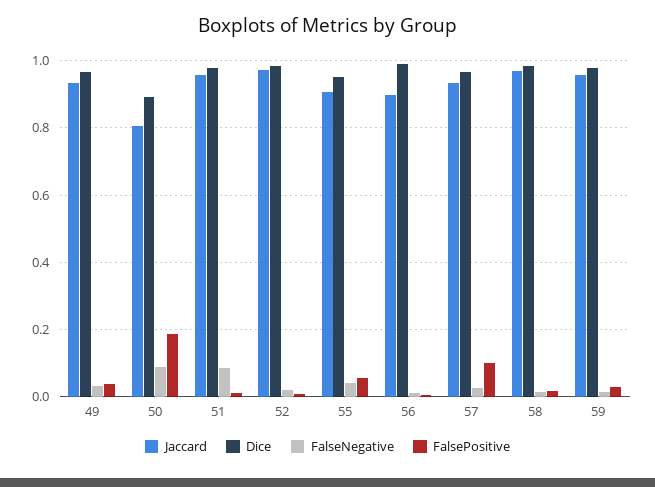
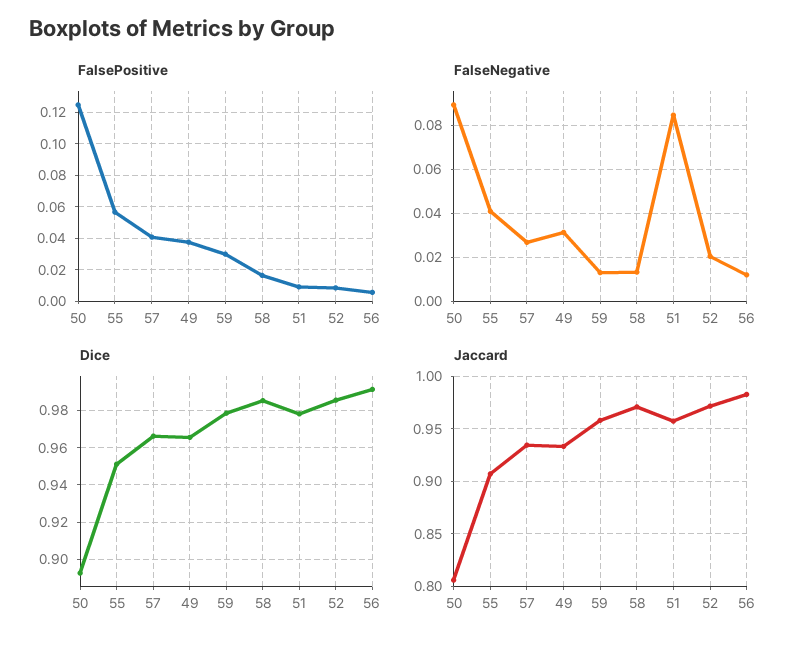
  {
    "Jaccard": {
      "49": 0.93,
      "50": 0.81,
      "51": 0.96,
      "52": 0.97,
      "55": 0.91,
-     "56": 0.9,
+     "56": 0.98,
      "57": 0.93,
      "58": 0.97,
      "59": 0.96
    },
    "Dice": {
      "49": 0.965,
      "50": 0.895,
      "51": 0.98,
      "52": 0.985,
      "55": 0.95,
      "56": 0.99,
      "57": 0.965,
      "58": 0.985,
      "59": 0.98
    },
    "FalseNegative": {
      "49": 0.03,
      "50": 0.09,
      "51": 0.085,
      "52": 0.02,
      "55": 0.04,
      "56": 0.01,
      "57": 0.025,
      "58": 0.015,
      "59": 0.015
    },
    "FalsePositive": {
      "49": 0.04,
-     "50": 0.18,
+     "50": 0.125,
      "51": 0.01,
      "52": 0.01,
      "55": 0.055,
      "56": 0.005,
-     "57": 0.1,
+     "57": 0.04,
      "58": 0.015,
      "59": 0.03
    }
  }

